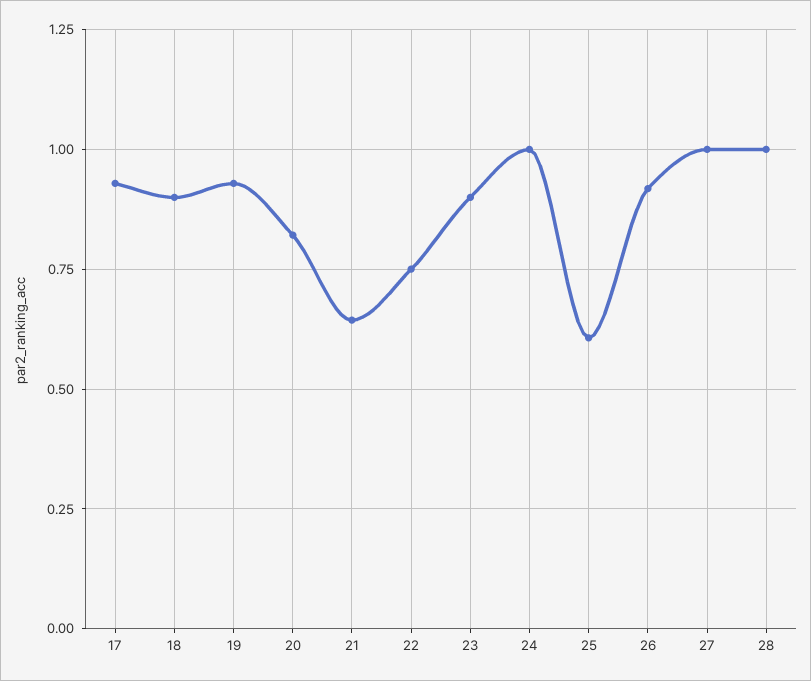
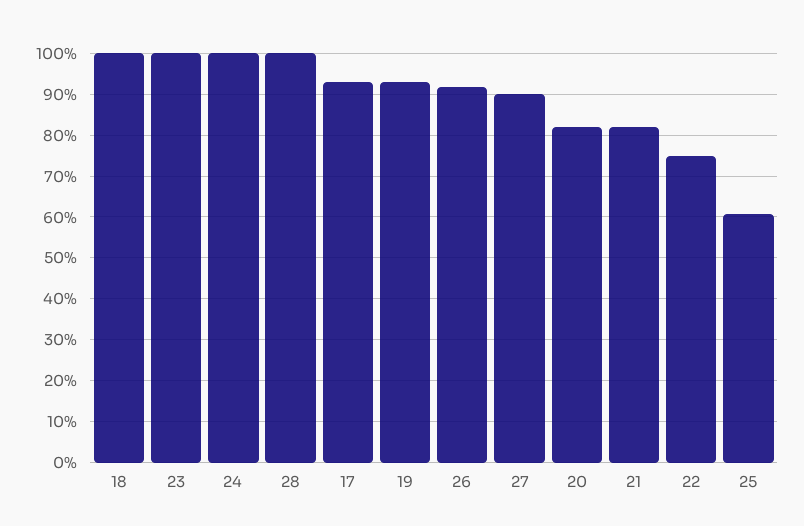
  {
    "17": 0.92,
-   "18": 0.9,
+   "18": 1,
    "19": 0.92,
    "20": 0.82,
-   "21": 0.65,
+   "21": 0.82,
    "22": 0.76,
-   "23": 0.9,
+   "23": 1,
    "24": 1,
    "25": 0.6,
    "26": 0.92,
-   "27": 1,
+   "27": 0.9,
    "28": 1
  }

